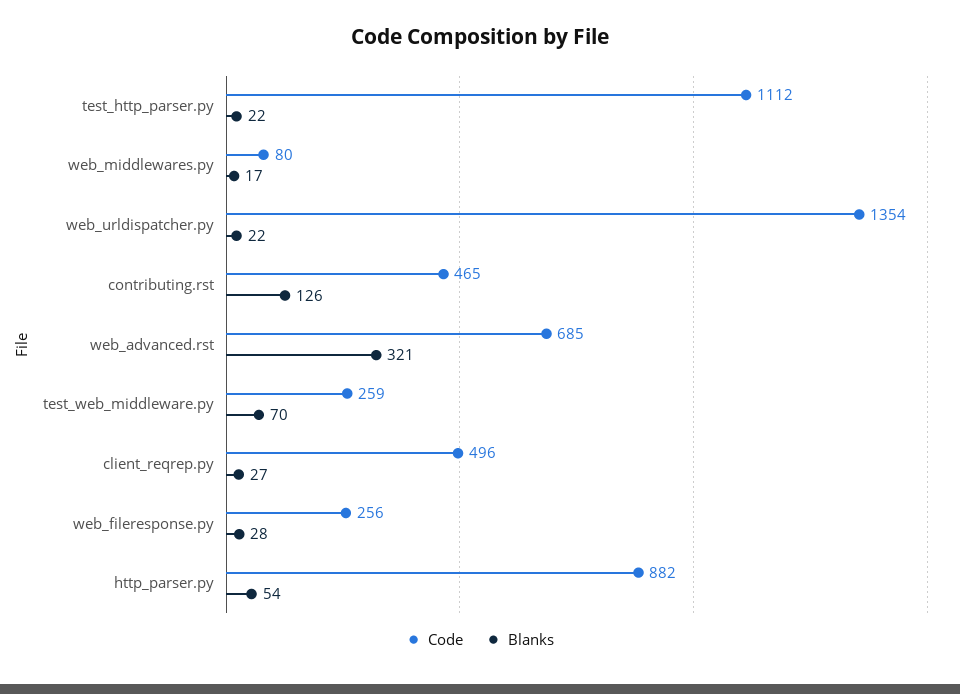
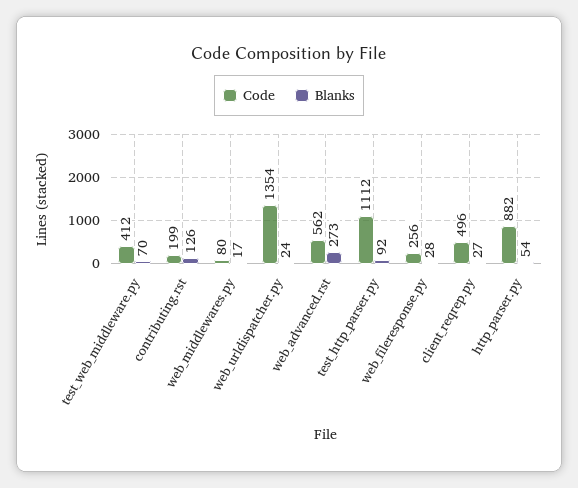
  {
    "Code": {
      "test_http_parser.py": 1112,
      "web_middlewares.py": 80,
      "web_urldispatcher.py": 1354,
-     "contributing.rst": 465,
+     "contributing.rst": 199,
-     "web_advanced.rst": 685,
+     "web_advanced.rst": 562,
-     "test_web_middleware.py": 259,
+     "test_web_middleware.py": 412,
      "client_reqrep.py": 496,
      "web_fileresponse.py": 256,
      "http_parser.py": 882
    },
    "Blanks": {
-     "test_http_parser.py": 22,
+     "test_http_parser.py": 92,
      "web_middlewares.py": 17,
-     "web_urldispatcher.py": 22,
+     "web_urldispatcher.py": 24,
      "contributing.rst": 126,
-     "web_advanced.rst": 321,
+     "web_advanced.rst": 273,
      "test_web_middleware.py": 70,
      "client_reqrep.py": 27,
      "web_fileresponse.py": 28,
      "http_parser.py": 54
    }
  }

